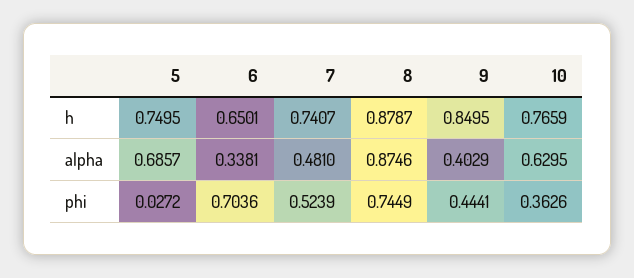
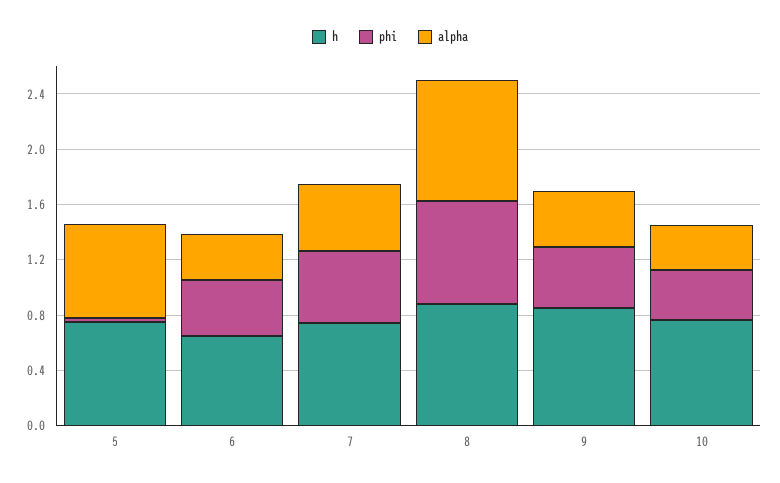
  {
    "h": {
      "5": 0.7495,
      "6": 0.6501,
      "7": 0.7407,
      "8": 0.8787,
      "9": 0.8495,
      "10": 0.7659
    },
    "alpha": {
      "5": 0.6857,
      "6": 0.3381,
      "7": 0.481,
      "8": 0.8746,
      "9": 0.4029,
-     "10": 0.6295
+     "10": 0.3
    },
    "phi": {
      "5": 0.0272,
-     "6": 0.7036,
+     "6": 0.4,
      "7": 0.5239,
      "8": 0.7449,
      "9": 0.4441,
      "10": 0.3626
    }
  }

